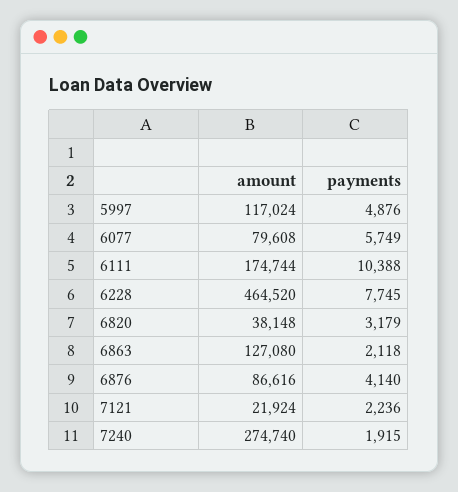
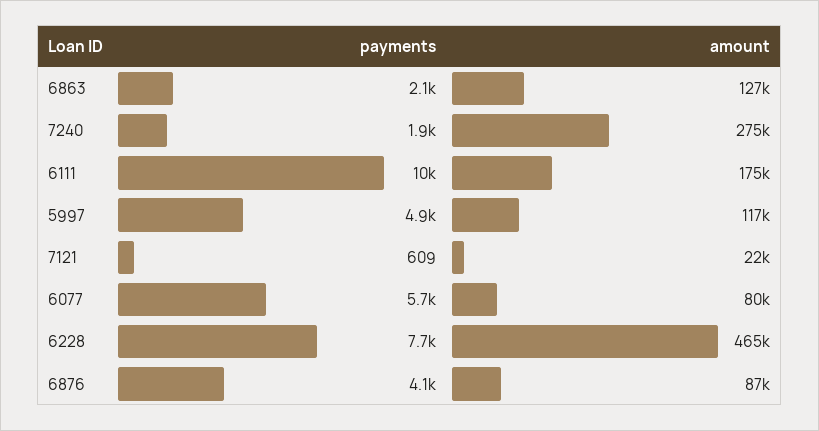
  {
    "amount": {
      "5997": 117024,
      "6077": 79608,
      "6111": 174744,
      "6228": 464520,
-     "6820": 38148,
      "6863": 127080,
      "6876": 86616,
      "7121": 21924,
      "7240": 274740
    },
    "payments": {
      "5997": 4876,
      "6077": 5749,
      "6111": 10388,
      "6228": 7745,
-     "6820": 3179,
      "6863": 2118,
      "6876": 4140,
-     "7121": 2236,
+     "7121": 609,
      "7240": 1915
    }
  }

